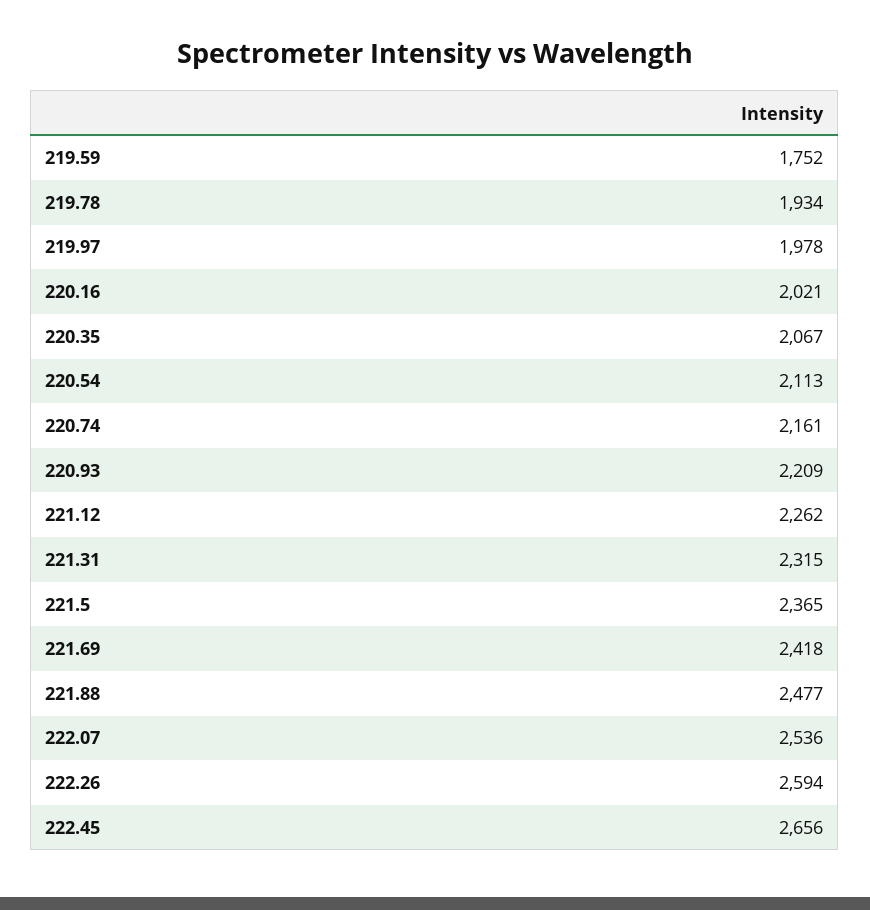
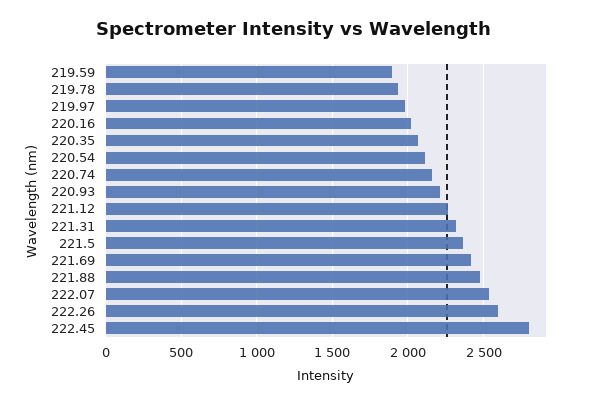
  {
-   "219.59": 1752,
+   "219.59": 1900,
    "219.78": 1934,
    "219.97": 1978,
    "220.16": 2021,
    "220.35": 2067,
    "220.54": 2113,
    "220.74": 2161,
    "220.93": 2209,
    "221.12": 2262,
    "221.31": 2315,
    "221.5": 2365,
    "221.69": 2418,
    "221.88": 2477,
    "222.07": 2536,
    "222.26": 2594,
-   "222.45": 2656
+   "222.45": 2800
  }

